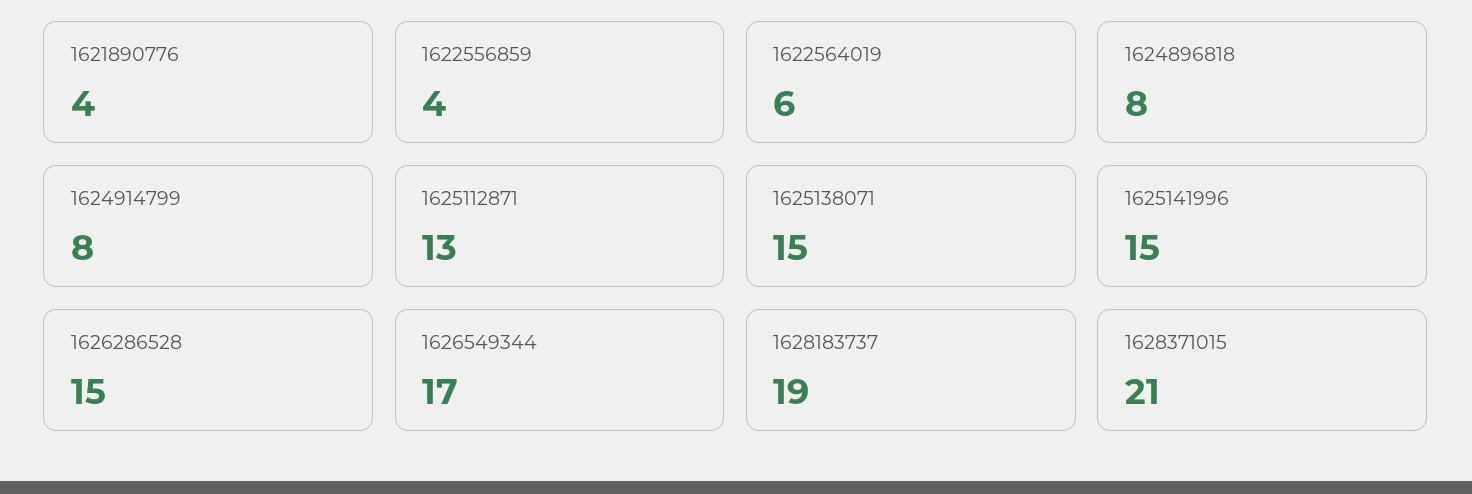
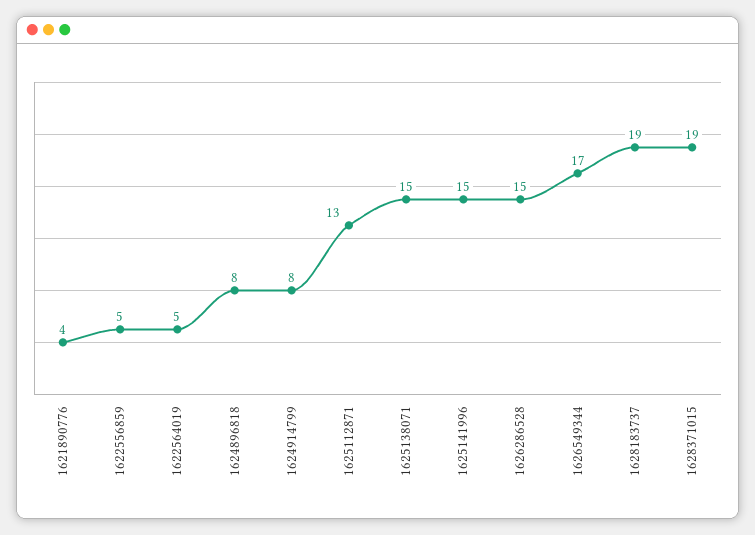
  {
    "1621890776": 4,
-   "1622556859": 4,
+   "1622556859": 5,
-   "1622564019": 6,
+   "1622564019": 5,
    "1624896818": 8,
    "1624914799": 8,
    "1625112871": 13,
    "1625138071": 15,
    "1625141996": 15,
    "1626286528": 15,
    "1626549344": 17,
    "1628183737": 19,
-   "1628371015": 21
+   "1628371015": 19
  }

